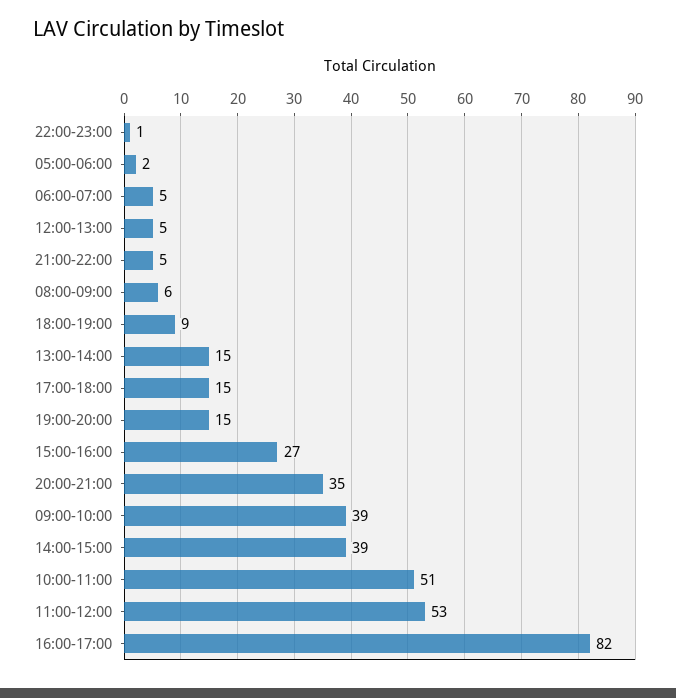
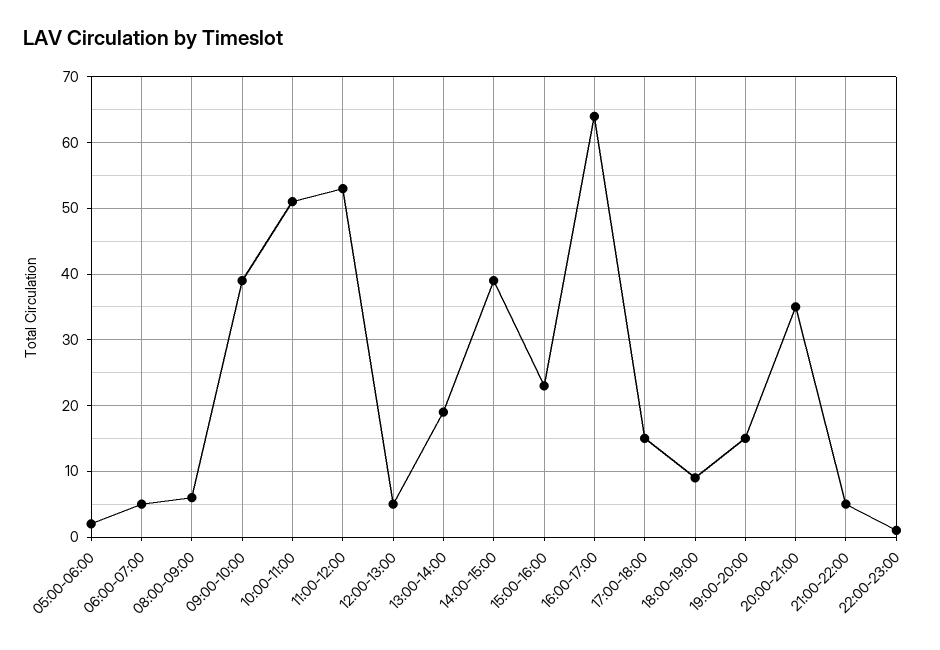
  {
    "22:00-23:00": 1,
    "05:00-06:00": 2,
    "06:00-07:00": 5,
    "12:00-13:00": 5,
    "21:00-22:00": 5,
    "08:00-09:00": 6,
    "18:00-19:00": 9,
-   "13:00-14:00": 15,
+   "13:00-14:00": 19,
    "17:00-18:00": 15,
    "19:00-20:00": 15,
-   "15:00-16:00": 27,
+   "15:00-16:00": 23,
    "20:00-21:00": 35,
    "09:00-10:00": 39,
    "14:00-15:00": 39,
    "10:00-11:00": 51,
    "11:00-12:00": 53,
-   "16:00-17:00": 82
+   "16:00-17:00": 64
  }

